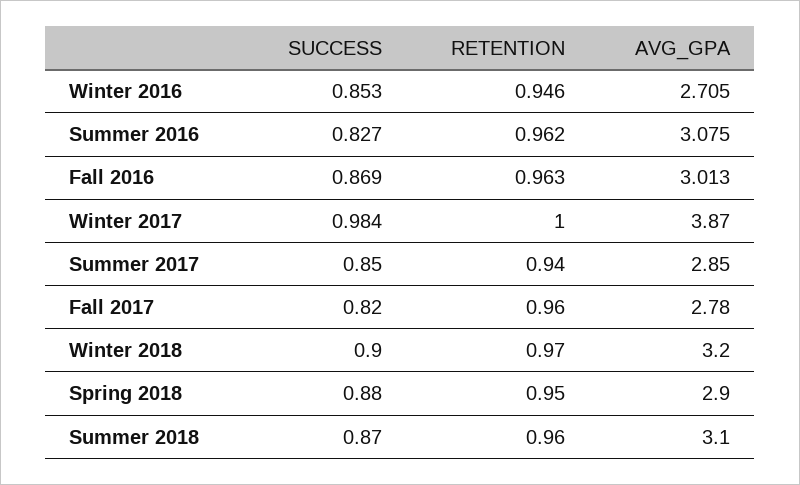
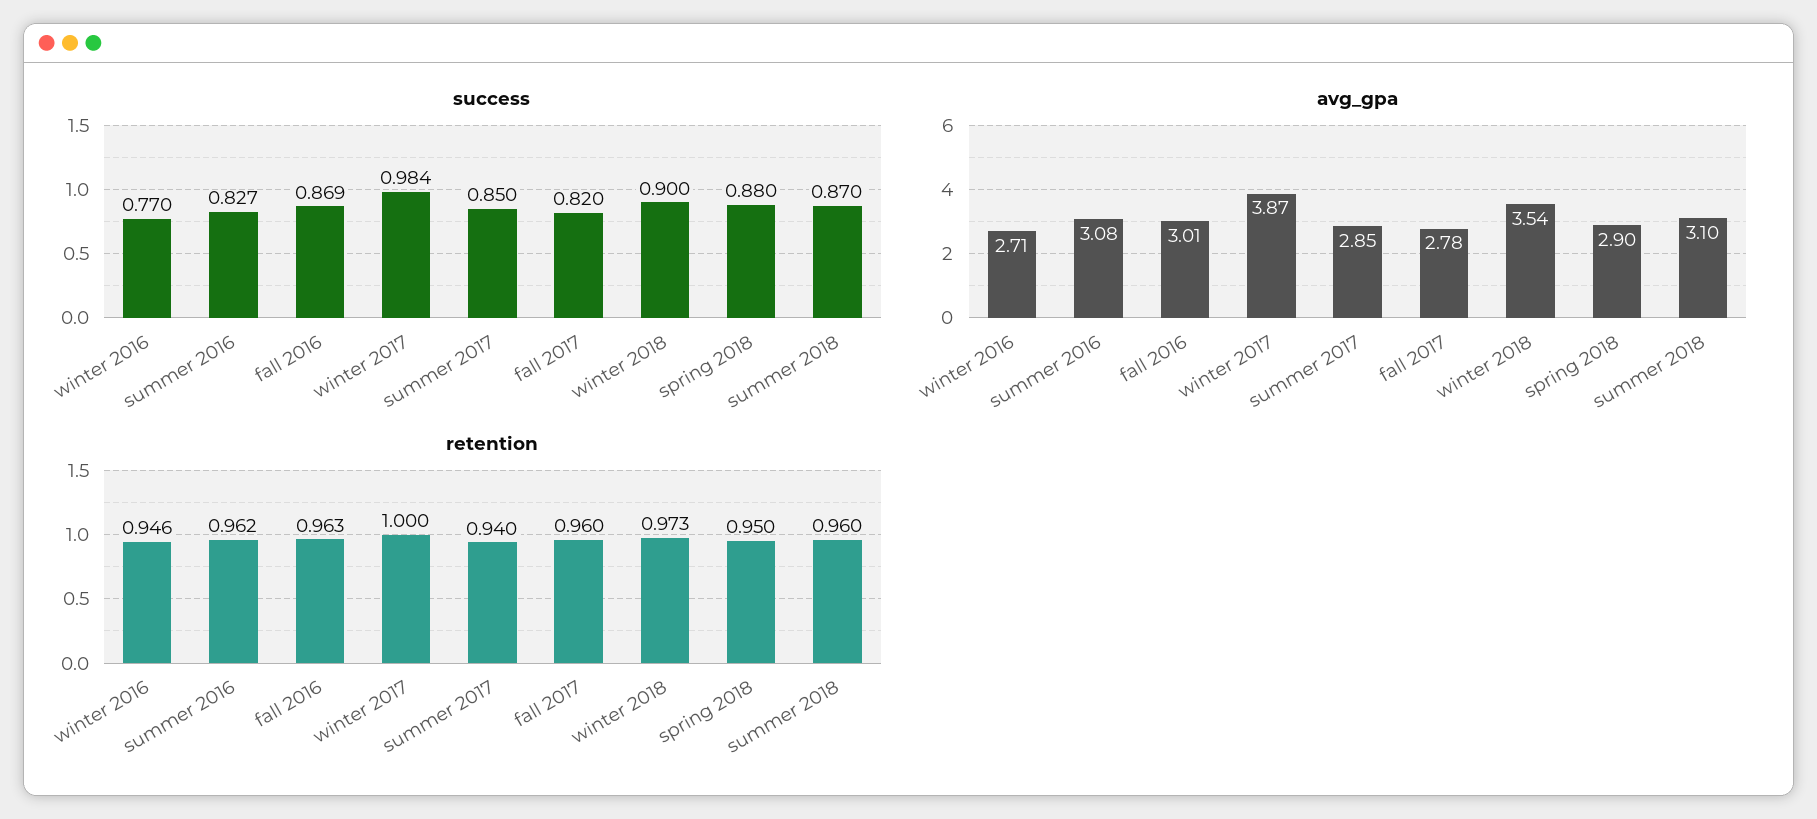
  {
    "SUCCESS": {
-     "Winter 2016": 0.853,
+     "Winter 2016": 0.77,
      "Summer 2016": 0.827,
      "Fall 2016": 0.869,
      "Winter 2017": 0.984,
      "Summer 2017": 0.85,
      "Fall 2017": 0.82,
      "Winter 2018": 0.9,
      "Spring 2018": 0.88,
      "Summer 2018": 0.87
    },
    "RETENTION": {
      "Winter 2016": 0.946,
      "Summer 2016": 0.962,
      "Fall 2016": 0.963,
      "Winter 2017": 1,
      "Summer 2017": 0.94,
      "Fall 2017": 0.96,
-     "Winter 2018": 0.97,
+     "Winter 2018": 0.973,
      "Spring 2018": 0.95,
      "Summer 2018": 0.96
    },
    "AVG_GPA": {
      "Winter 2016": 2.705,
      "Summer 2016": 3.075,
      "Fall 2016": 3.013,
      "Winter 2017": 3.87,
      "Summer 2017": 2.85,
      "Fall 2017": 2.78,
-     "Winter 2018": 3.2,
+     "Winter 2018": 3.54,
      "Spring 2018": 2.9,
      "Summer 2018": 3.1
    }
  }

